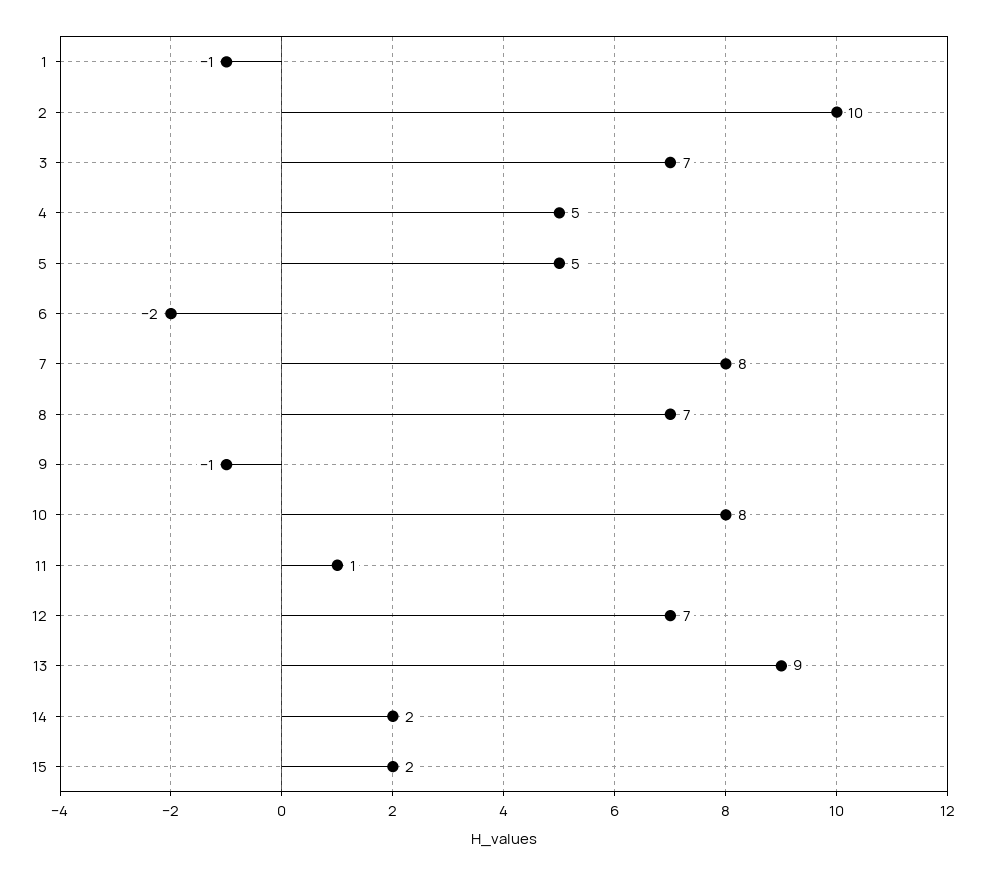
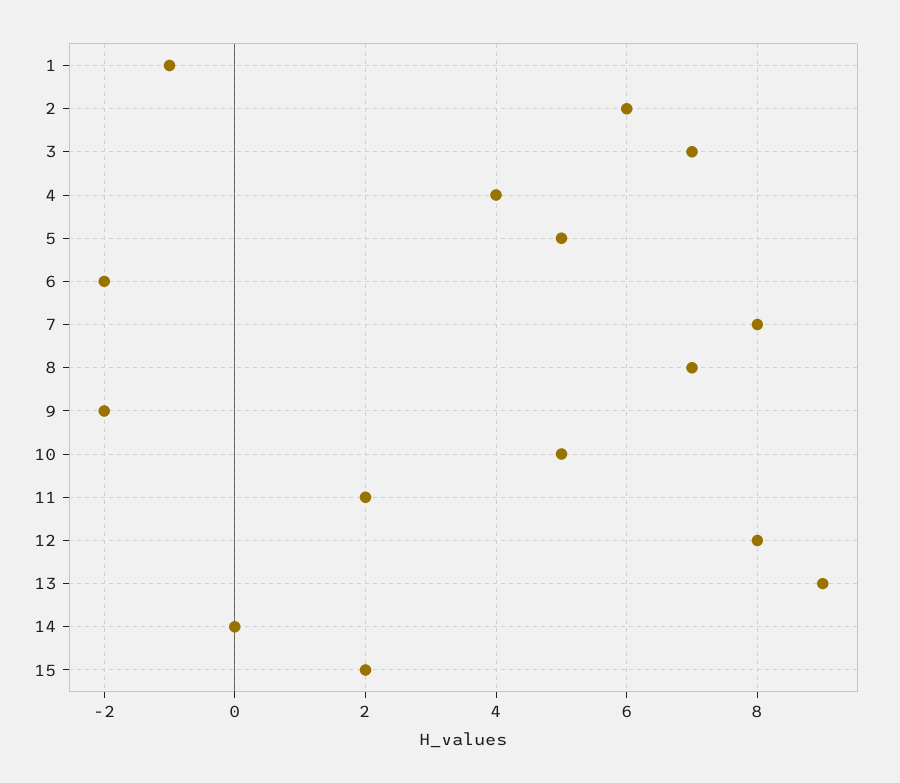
  {
    "1": -1,
-   "2": 10,
+   "2": 6,
    "3": 7,
-   "4": 5,
+   "4": 4,
    "5": 5,
    "6": -2,
    "7": 8,
    "8": 7,
-   "9": -1,
+   "9": -2,
-   "10": 8,
+   "10": 5,
-   "11": 1,
+   "11": 2,
-   "12": 7,
+   "12": 8,
    "13": 9,
-   "14": 2,
+   "14": 0,
    "15": 2
  }

